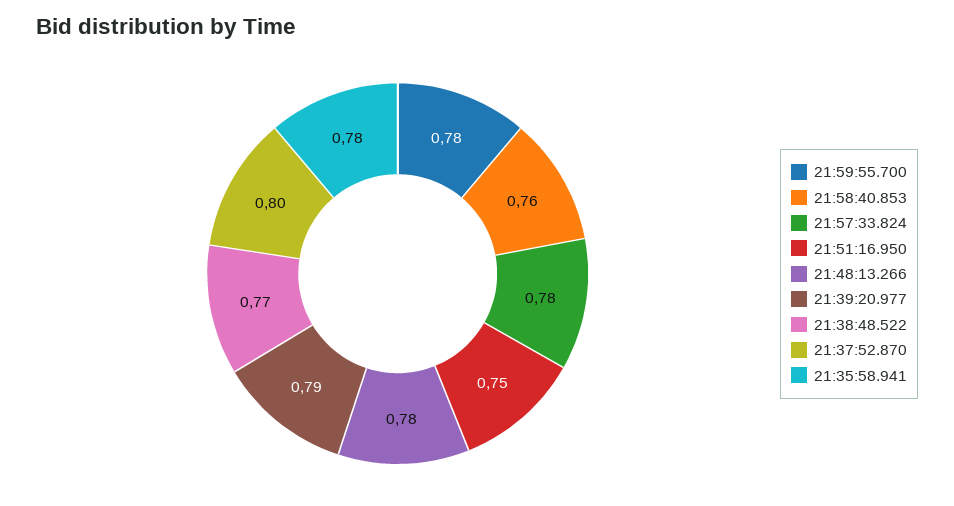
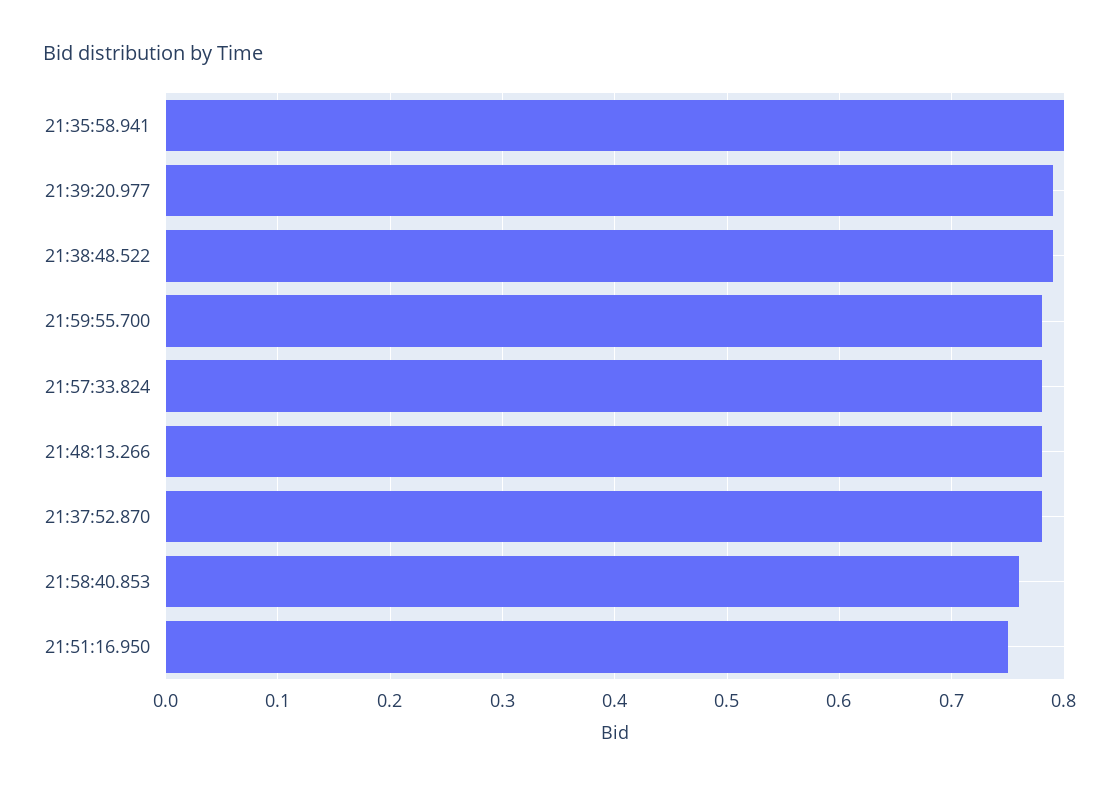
  {
    "21:59:55.700": 0.78,
    "21:58:40.853": 0.76,
    "21:57:33.824": 0.78,
    "21:51:16.950": 0.75,
    "21:48:13.266": 0.78,
    "21:39:20.977": 0.79,
-   "21:38:48.522": 0.77,
+   "21:38:48.522": 0.79,
-   "21:37:52.870": 0.8,
+   "21:37:52.870": 0.78,
-   "21:35:58.941": 0.78
+   "21:35:58.941": 0.8
  }

